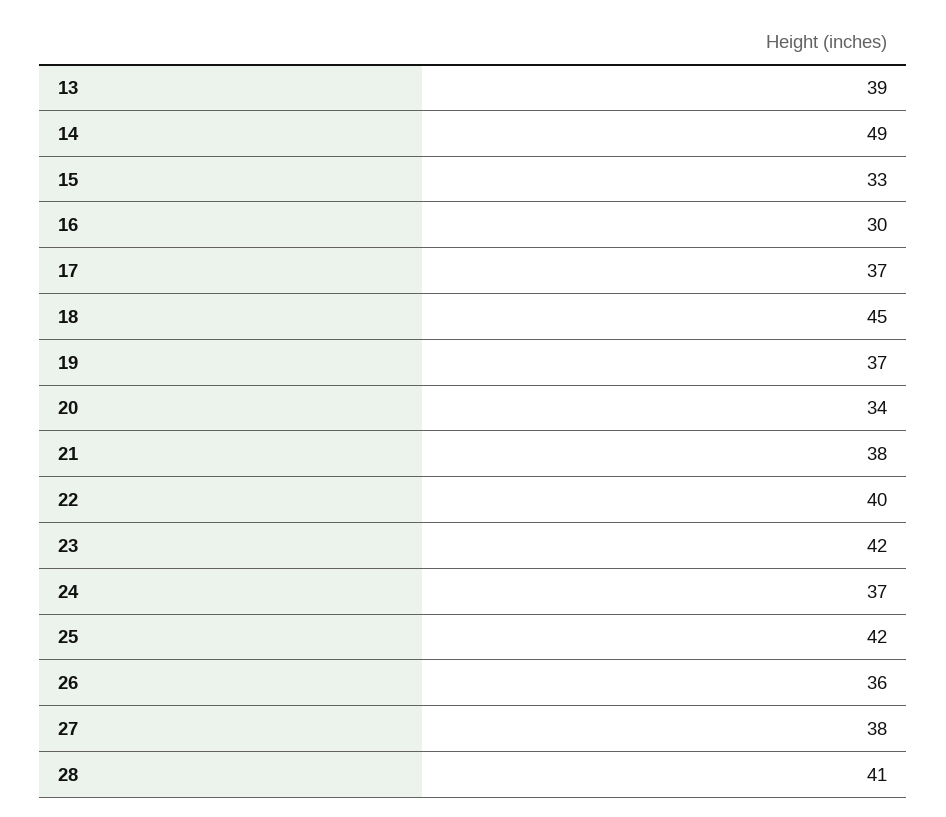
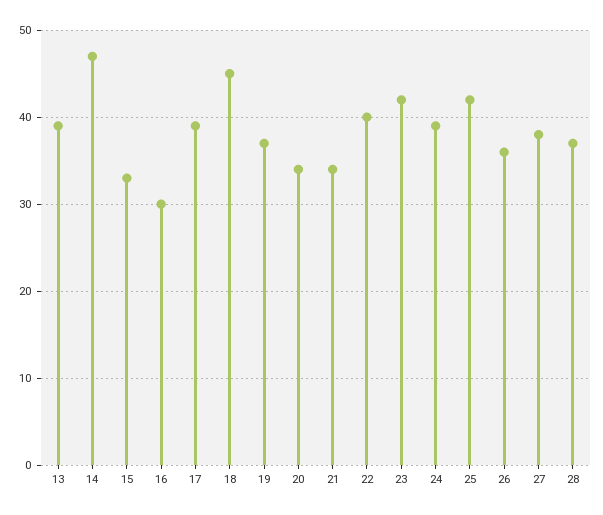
  {
    "13": 39,
-   "14": 49,
+   "14": 47,
    "15": 33,
    "16": 30,
-   "17": 37,
+   "17": 39,
    "18": 45,
    "19": 37,
    "20": 34,
-   "21": 38,
+   "21": 34,
    "22": 40,
    "23": 42,
-   "24": 37,
+   "24": 39,
    "25": 42,
    "26": 36,
    "27": 38,
-   "28": 41
+   "28": 37
  }

